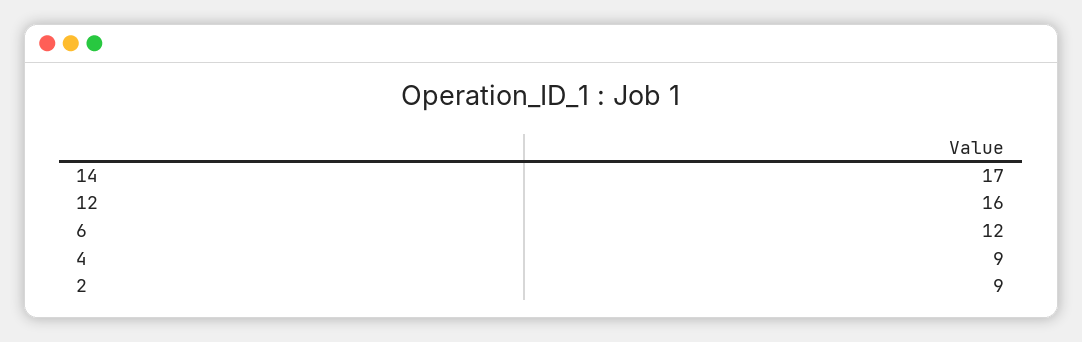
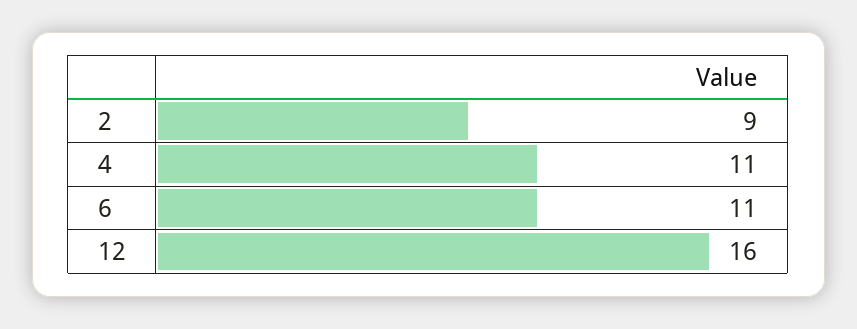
  {
-   "14": 17,
    "12": 16,
-   "6": 12,
+   "6": 11,
-   "4": 9,
+   "4": 11,
    "2": 9
  }

